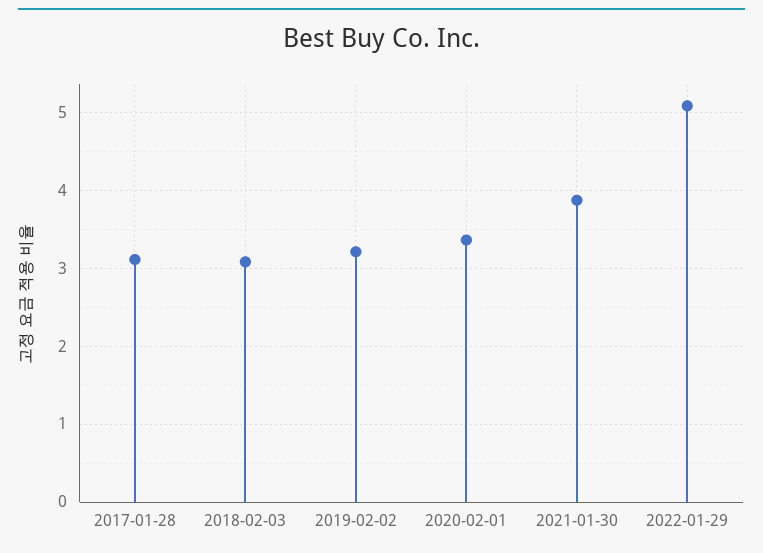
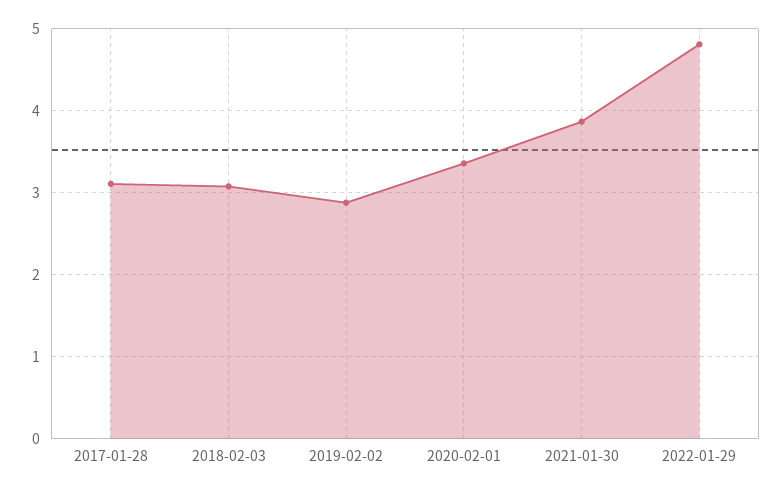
  {
    "2017-01-28": 3.1,
    "2018-02-03": 3.1,
-   "2019-02-02": 3.2,
+   "2019-02-02": 2.9,
    "2020-02-01": 3.4,
    "2021-01-30": 3.9,
-   "2022-01-29": 5.1
+   "2022-01-29": 4.8
  }

